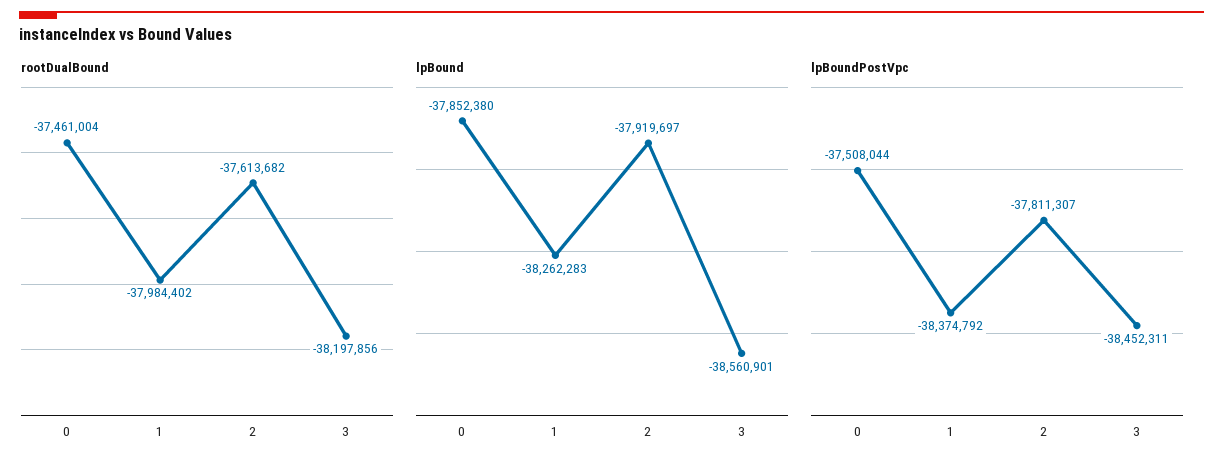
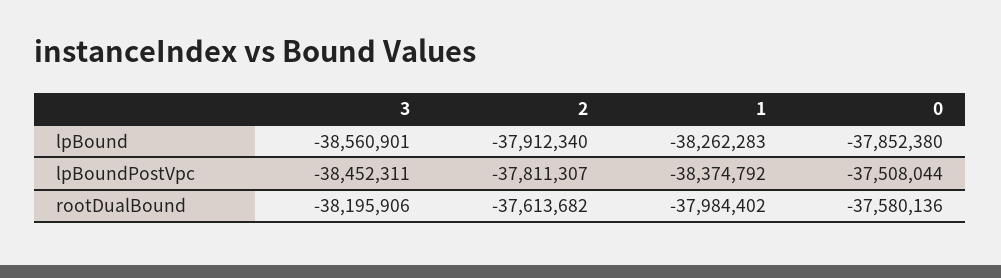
  {
    "rootDualBound": {
-     "0": -37461004,
+     "0": -37580136,
      "1": -37984402,
      "2": -37613682,
-     "3": -38197856
+     "3": -38195906
    },
    "lpBound": {
      "0": -37852380,
      "1": -38262283,
-     "2": -37919697,
+     "2": -37912340,
      "3": -38560901
    },
    "lpBoundPostVpc": {
      "0": -37508044,
      "1": -38374792,
      "2": -37811307,
      "3": -38452311
    }
  }

